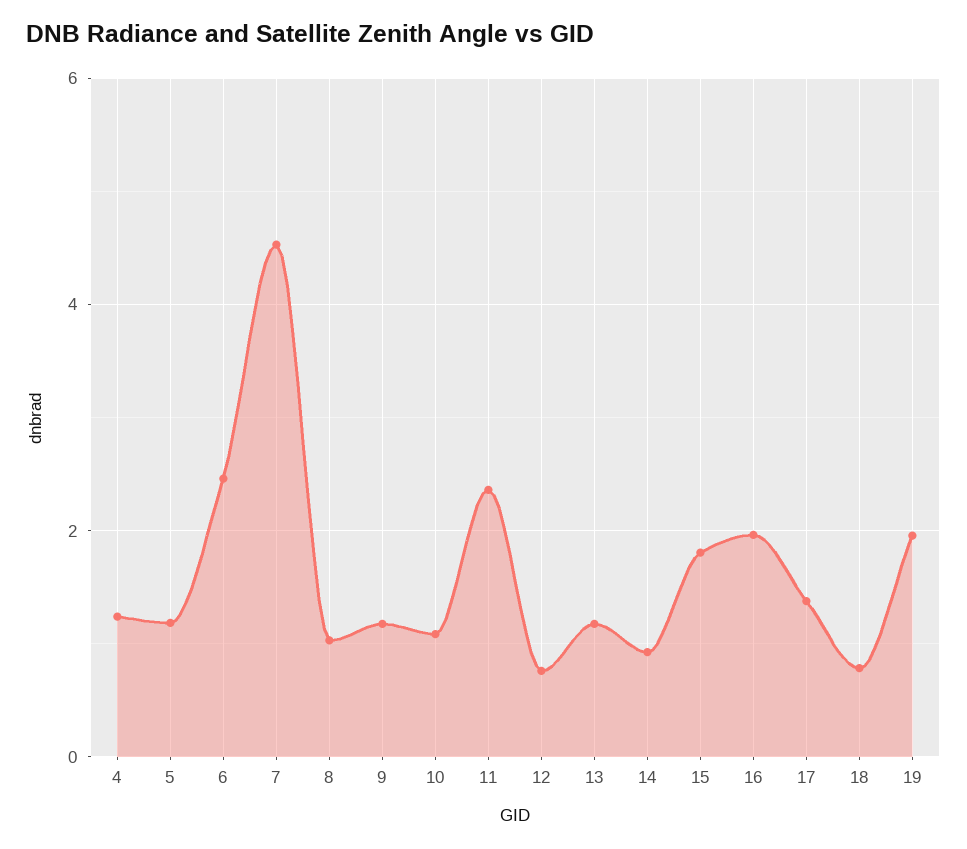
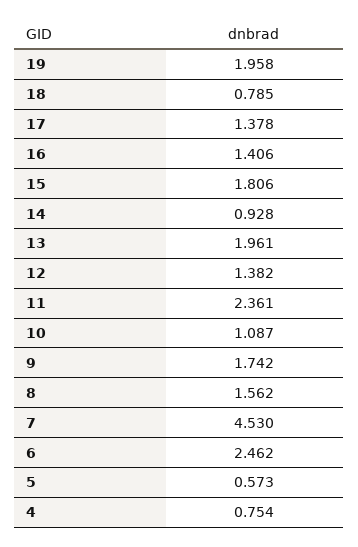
  {
-   "4": 1.2,
+   "4": 0.754,
-   "5": 1.2,
+   "5": 0.573,
    "6": 2.462,
    "7": 4.53,
-   "8": 1,
+   "8": 1.562,
-   "9": 1.2,
+   "9": 1.742,
    "10": 1.087,
    "11": 2.361,
-   "12": 0.8,
+   "12": 1.382,
-   "13": 1.2,
+   "13": 1.961,
    "14": 0.928,
    "15": 1.806,
-   "16": 2,
+   "16": 1.406,
    "17": 1.378,
    "18": 0.785,
    "19": 1.958
  }

